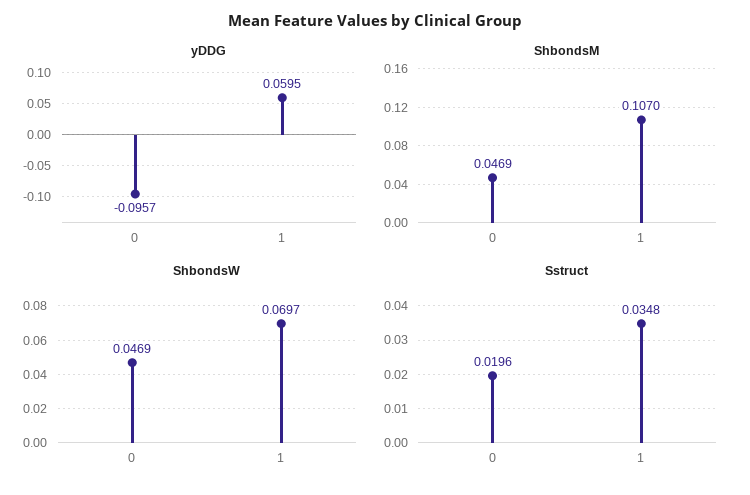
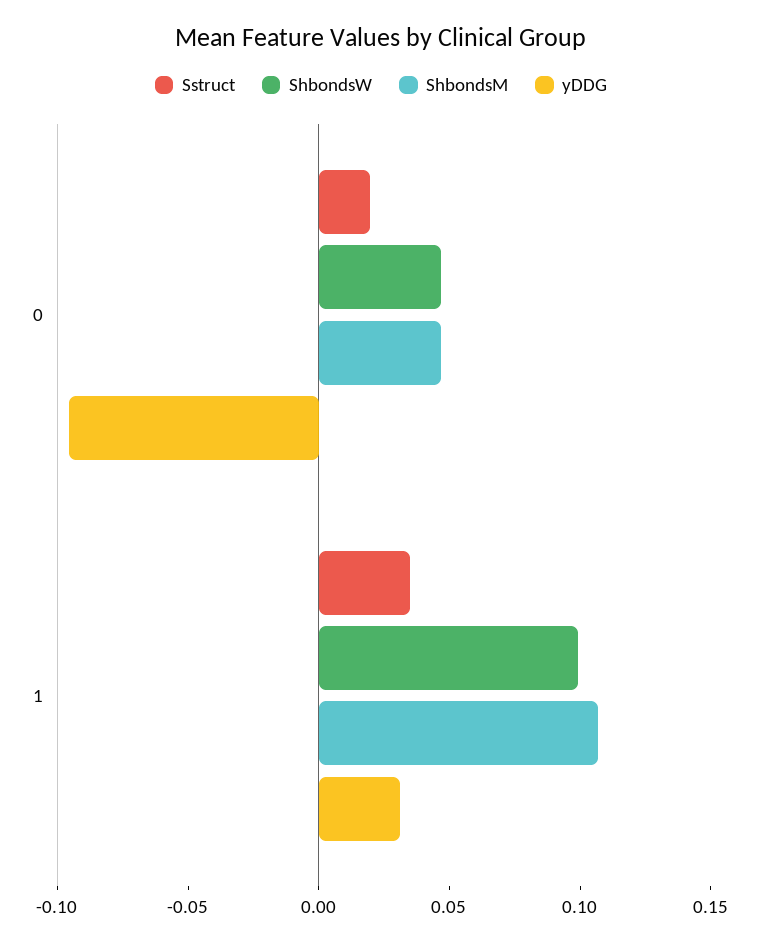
  {
    "yDDG": {
      "0": -0.0957,
-     "1": 0.0595
+     "1": 0.03
    },
    "ShbondsM": {
      "0": 0.0469,
      "1": 0.107
    },
    "ShbondsW": {
      "0": 0.0469,
-     "1": 0.0697
+     "1": 0.1
    },
    "Sstruct": {
      "0": 0.0196,
      "1": 0.0348
    }
  }

